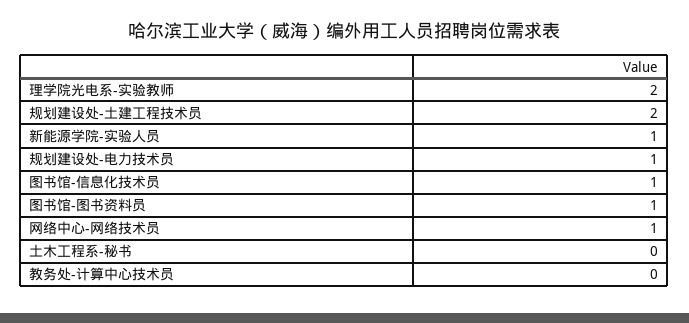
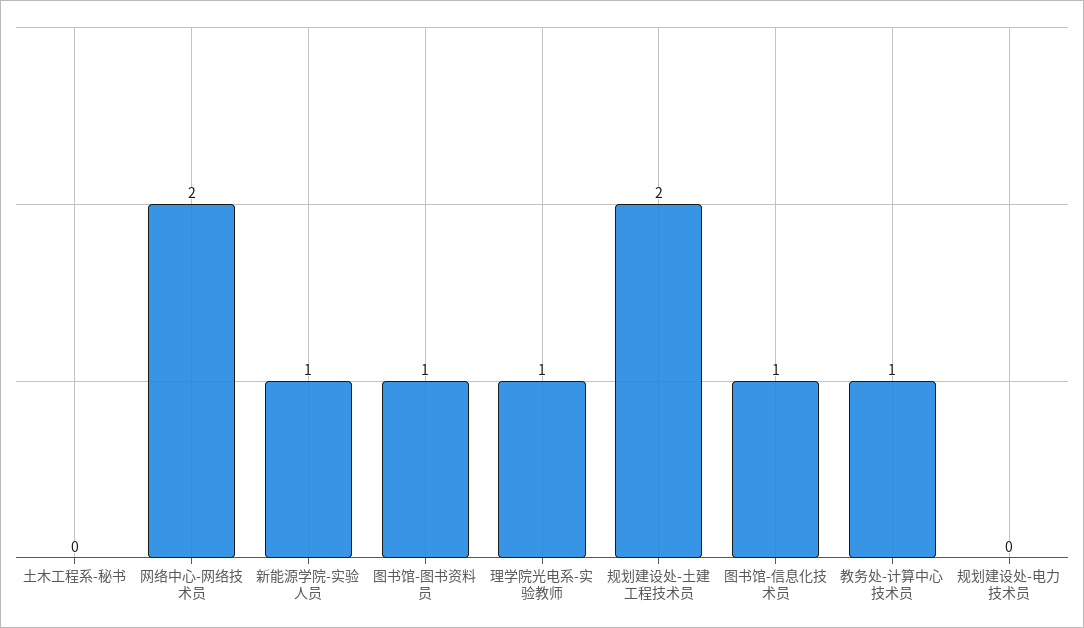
  {
-   "理学院光电系-实验教师": 2,
+   "理学院光电系-实验教师": 1,
    "规划建设处-土建工程技术员": 2,
    "新能源学院-实验人员": 1,
-   "规划建设处-电力技术员": 1,
+   "规划建设处-电力技术员": 0,
    "图书馆-信息化技术员": 1,
    "图书馆-图书资料员": 1,
-   "网络中心-网络技术员": 1,
+   "网络中心-网络技术员": 2,
    "土木工程系-秘书": 0,
-   "教务处-计算中心技术员": 0
+   "教务处-计算中心技术员": 1
  }

